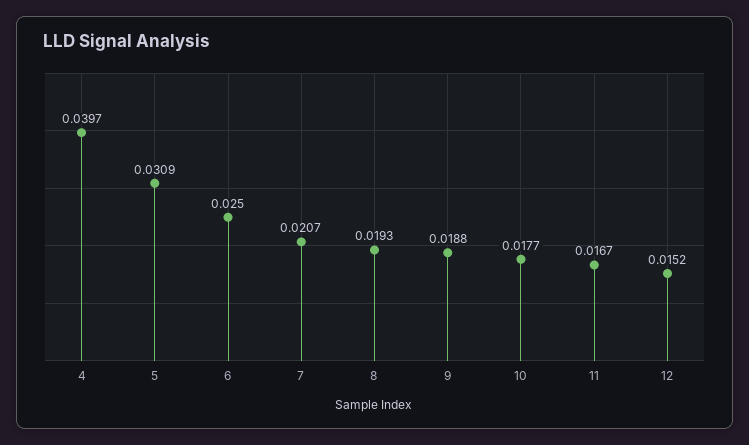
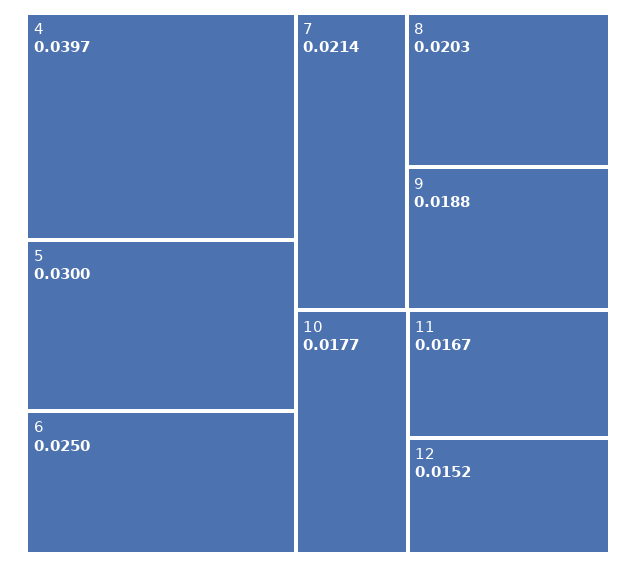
  {
    "4": 0.0397,
-   "5": 0.0309,
+   "5": 0.03,
    "6": 0.025,
-   "7": 0.0207,
+   "7": 0.0214,
-   "8": 0.0193,
+   "8": 0.0203,
    "9": 0.0188,
    "10": 0.0177,
    "11": 0.0167,
    "12": 0.0152
  }

